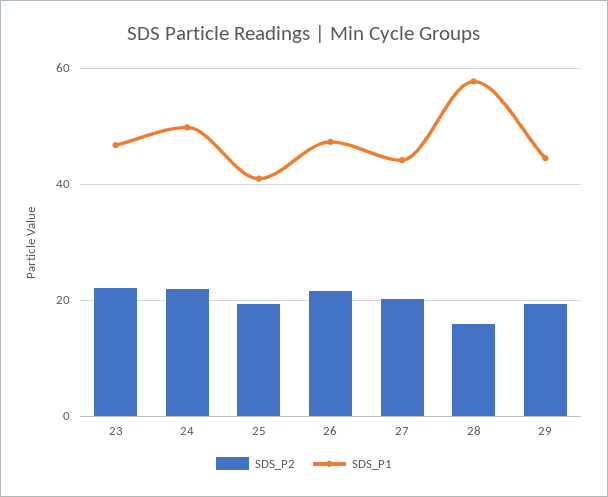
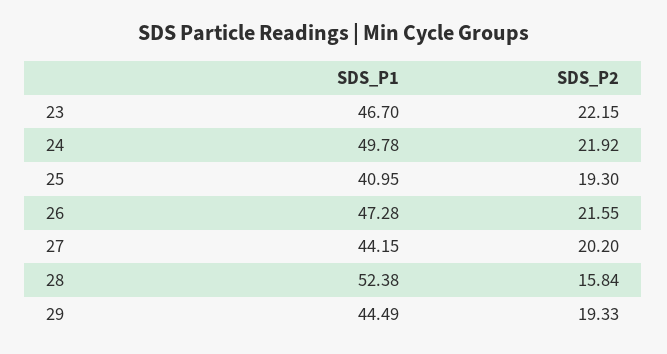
  {
    "SDS_P2": {
      "23": 22.15,
      "24": 21.92,
      "25": 19.3,
      "26": 21.55,
      "27": 20.2,
      "28": 15.84,
      "29": 19.33
    },
    "SDS_P1": {
      "23": 46.7,
      "24": 49.78,
      "25": 40.95,
      "26": 47.28,
      "27": 44.15,
-     "28": 58,
+     "28": 52.38,
      "29": 44.49
    }
  }

